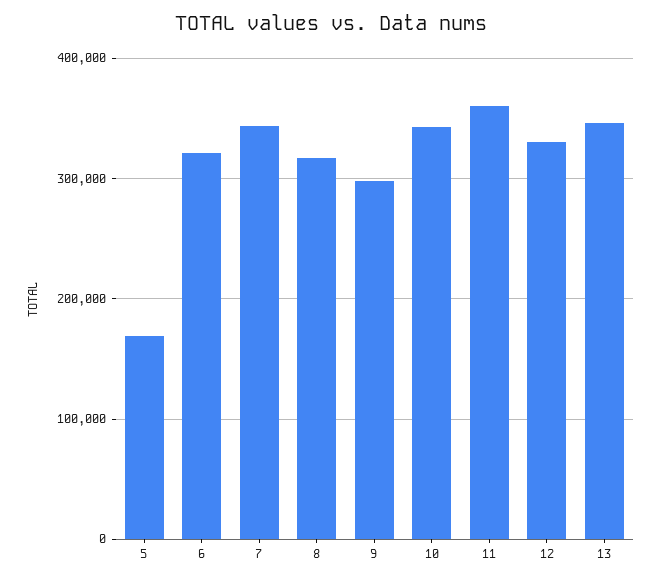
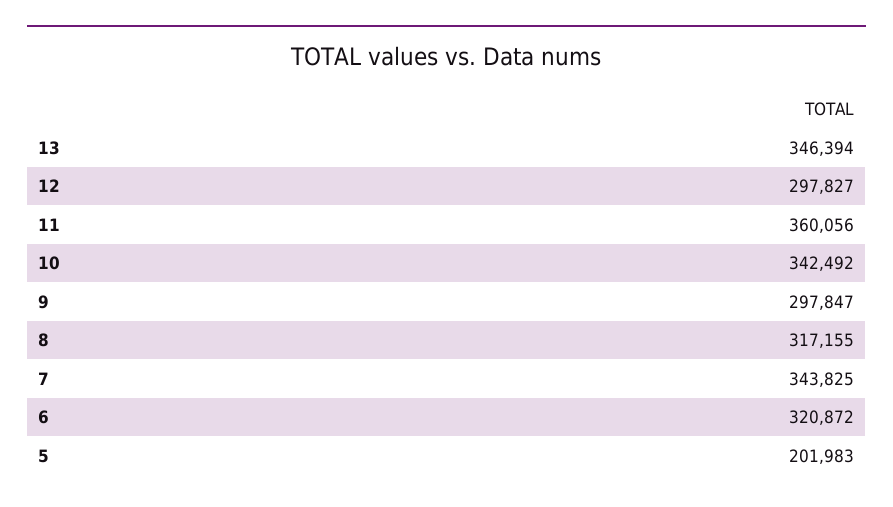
  {
-   "5": 170000,
+   "5": 201983,
    "6": 320872,
    "7": 343825,
    "8": 317155,
    "9": 297847,
    "10": 342492,
    "11": 360056,
-   "12": 330000,
+   "12": 297827,
    "13": 346394
  }

